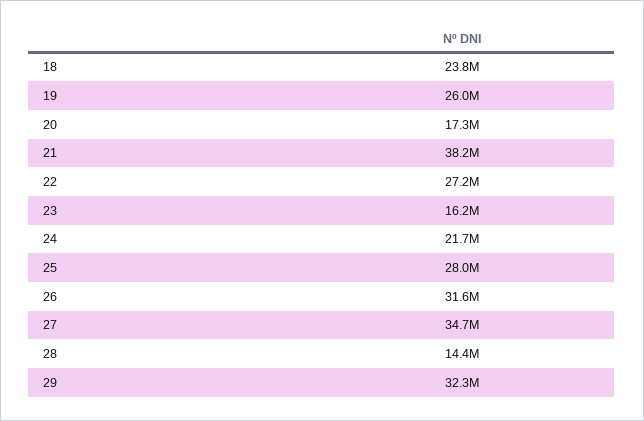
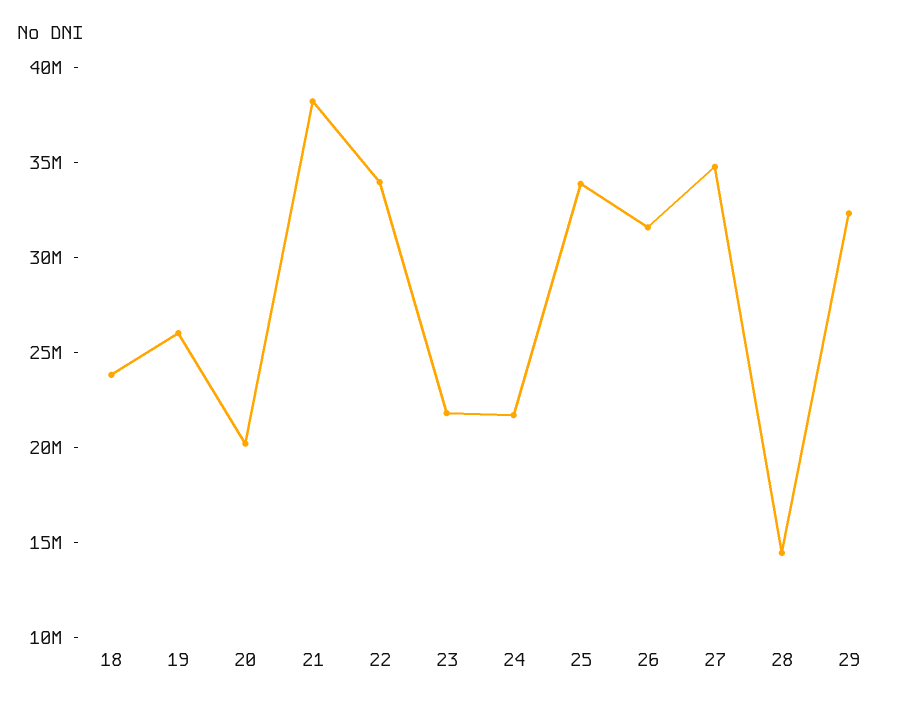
  {
    "18": 23800000,
    "19": 26000000,
-   "20": 17300000,
+   "20": 20000000,
    "21": 38200000,
-   "22": 27200000,
+   "22": 34000000,
-   "23": 16200000,
+   "23": 22000000,
    "24": 21700000,
-   "25": 28000000,
+   "25": 34000000,
    "26": 31600000,
    "27": 34700000,
    "28": 14400000,
    "29": 32300000
  }

